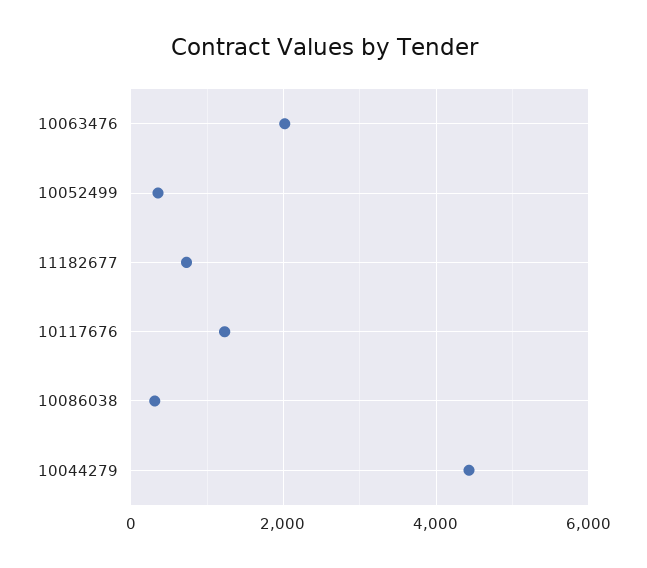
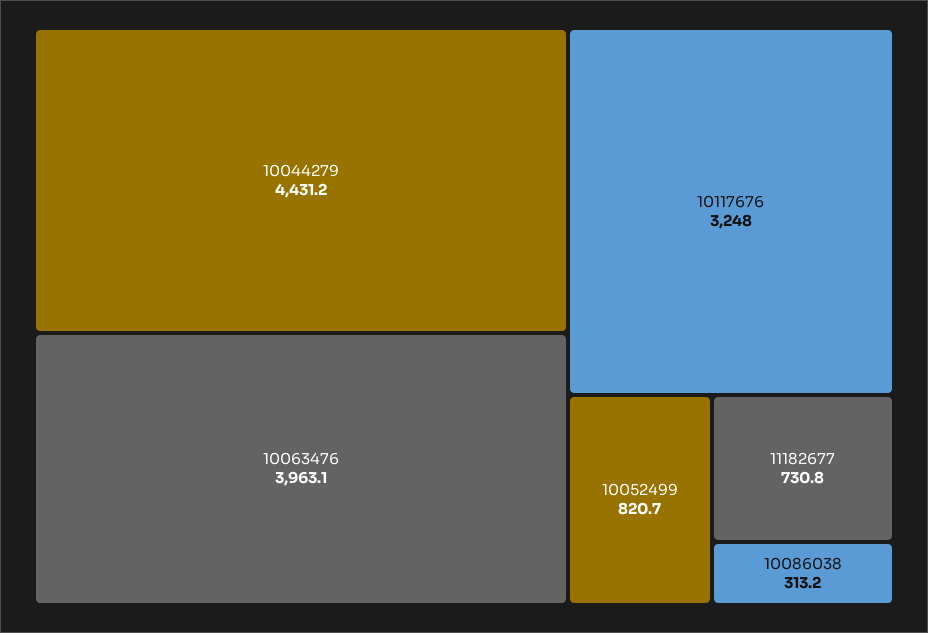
  {
-   "10063476": 2000,
+   "10063476": 3963.1,
-   "10052499": 400,
+   "10052499": 820.7,
    "11182677": 730.8,
-   "10117676": 1200,
+   "10117676": 3248,
    "10086038": 313.2,
    "10044279": 4431.2
  }

